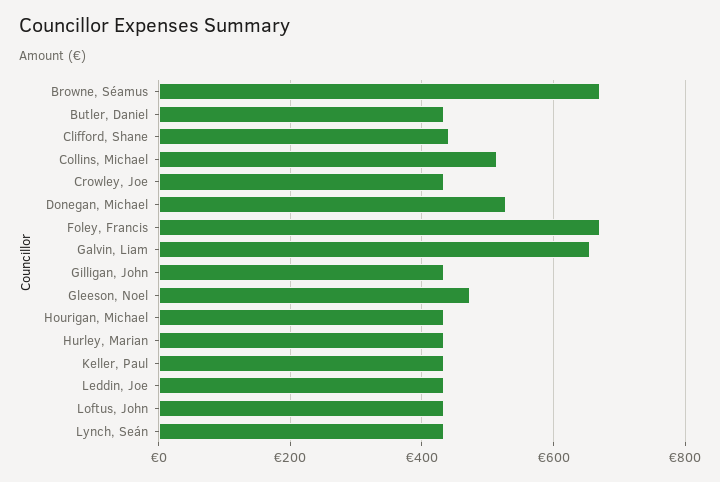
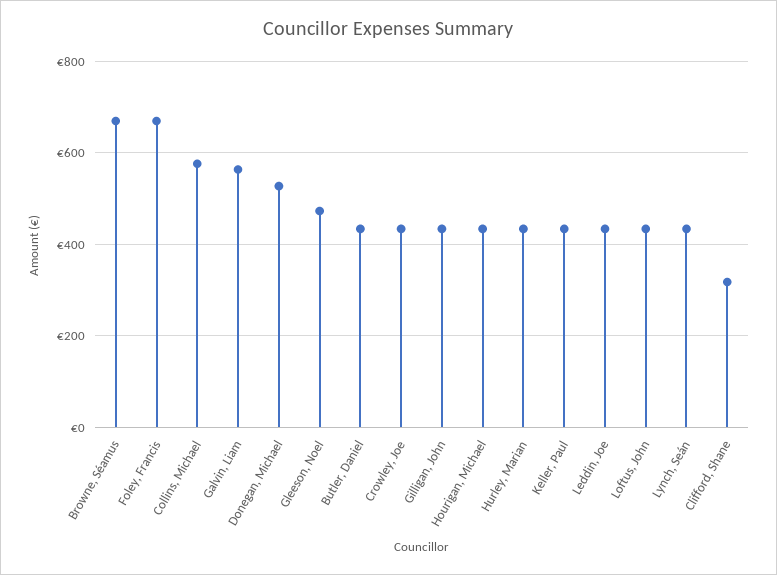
  {
    "Browne, Séamus": 660,
    "Butler, Daniel": 440,
-   "Clifford, Shane": 440,
+   "Clifford, Shane": 320,
-   "Collins, Michael": 520,
+   "Collins, Michael": 580,
    "Crowley, Joe": 440,
    "Donegan, Michael": 520,
    "Foley, Francis": 660,
-   "Galvin, Liam": 660,
+   "Galvin, Liam": 560,
    "Gilligan, John": 440,
    "Gleeson, Noel": 480,
    "Hourigan, Michael": 440,
    "Hurley, Marian": 440,
    "Keller, Paul": 440,
    "Leddin, Joe": 440,
    "Loftus, John": 440,
    "Lynch, Seán": 440
  }

